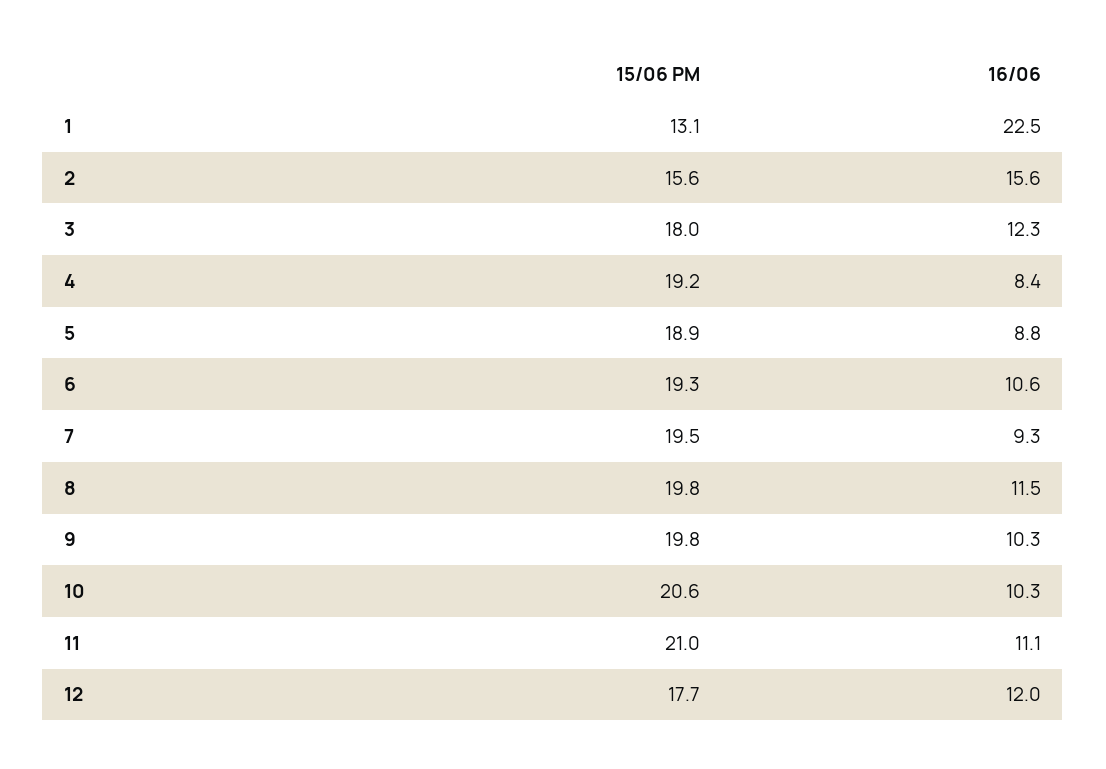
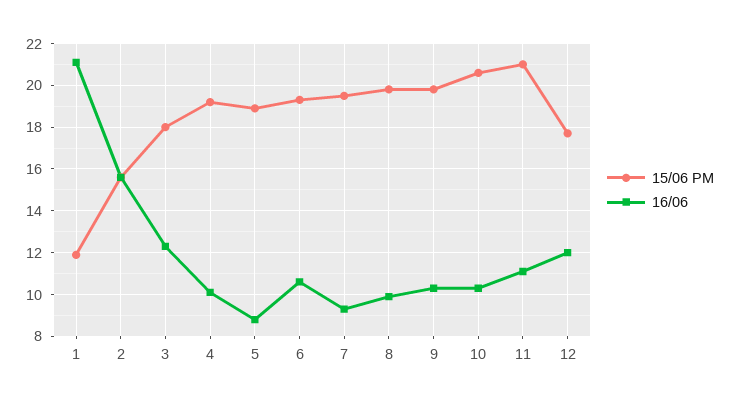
  {
    "15/06 PM": {
-     "1": 13.1,
+     "1": 12,
      "2": 15.6,
      "3": 18,
      "4": 19.2,
      "5": 18.9,
      "6": 19.3,
      "7": 19.5,
      "8": 19.8,
      "9": 19.8,
      "10": 20.6,
      "11": 21,
      "12": 17.7
    },
    "16/06": {
-     "1": 22.5,
+     "1": 21,
      "2": 15.6,
      "3": 12.3,
-     "4": 8.4,
+     "4": 10,
      "5": 8.8,
      "6": 10.6,
      "7": 9.3,
-     "8": 11.5,
+     "8": 10,
      "9": 10.3,
      "10": 10.3,
      "11": 11.1,
      "12": 12
    }
  }

